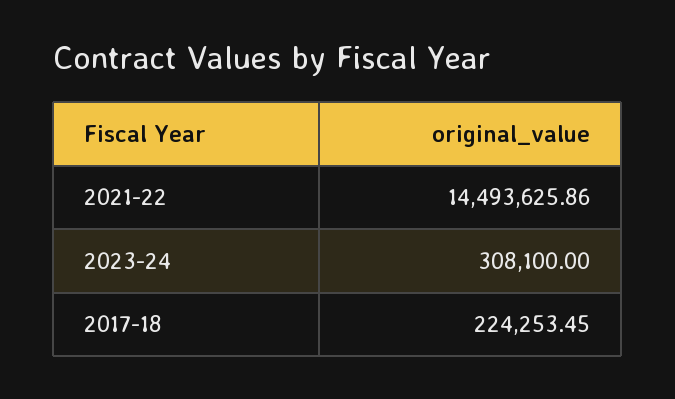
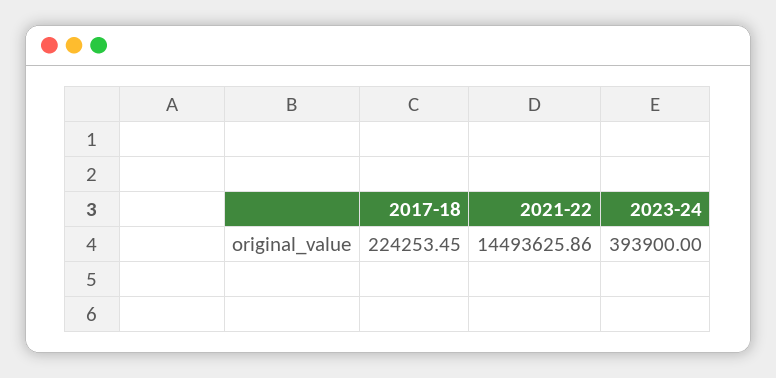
  {
    "2021-22": 14493625.86,
-   "2023-24": 308100,
+   "2023-24": 393900,
    "2017-18": 224253.45
  }

